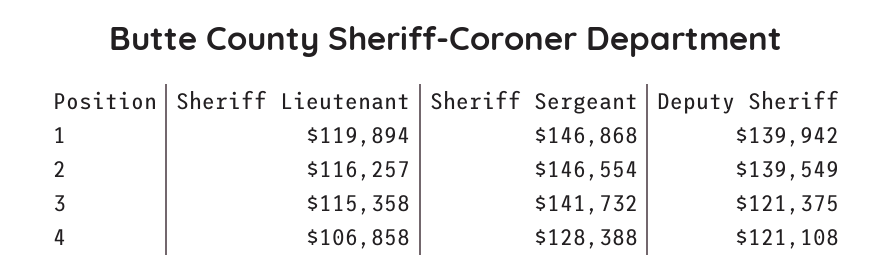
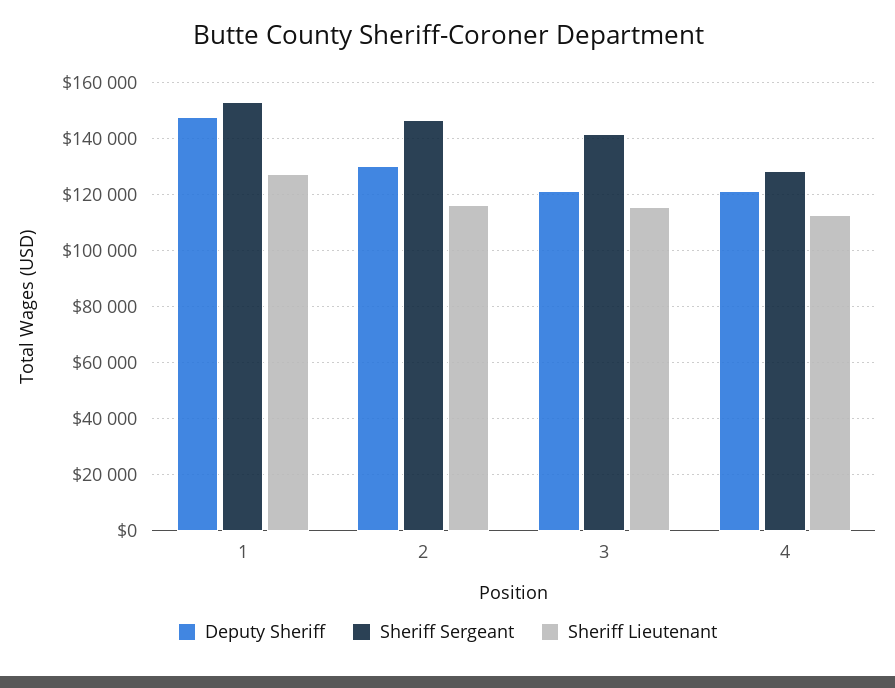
  {
    "Sheriff Lieutenant": {
-     "1": 119894,
+     "1": 127500,
      "2": 116257,
      "3": 115358,
-     "4": 106858
+     "4": 112500
    },
    "Sheriff Sergeant": {
-     "1": 146868,
+     "1": 152500,
      "2": 146554,
      "3": 141732,
      "4": 128388
    },
    "Deputy Sheriff": {
-     "1": 139942,
+     "1": 147500,
-     "2": 139549,
+     "2": 130000,
      "3": 121375,
      "4": 121108
    }
  }

